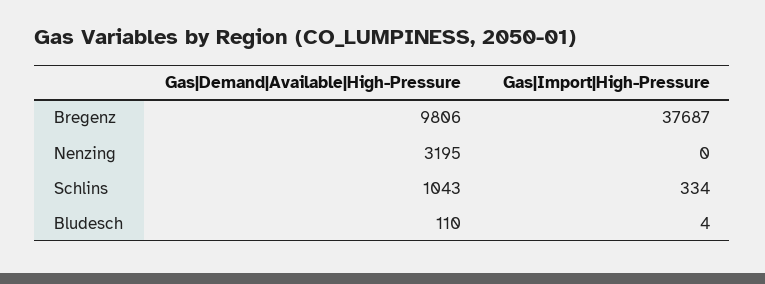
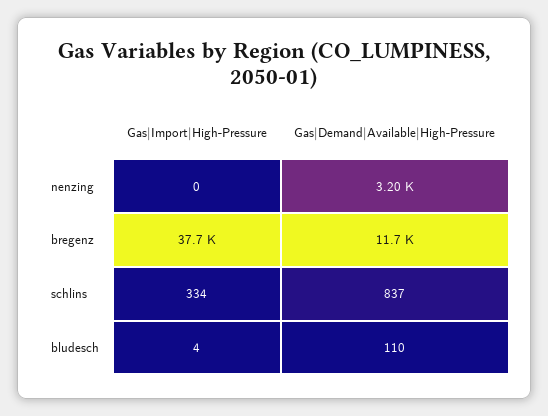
  {
    "Gas|Demand|Available|High-Pressure": {
-     "Bregenz": 9806,
+     "Bregenz": 11700,
      "Nenzing": 3195,
-     "Schlins": 1043,
+     "Schlins": 837,
      "Bludesch": 110
    },
    "Gas|Import|High-Pressure": {
      "Bregenz": 37687,
      "Nenzing": 0,
      "Schlins": 334,
      "Bludesch": 4
    }
  }

